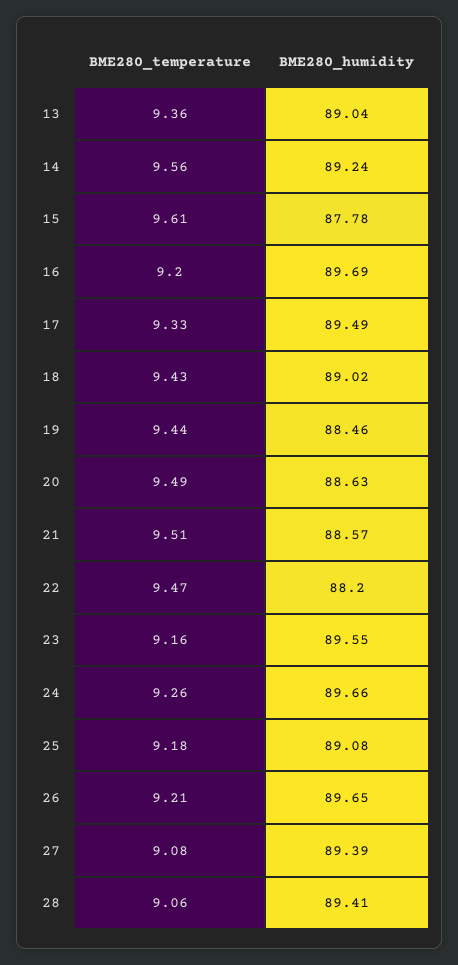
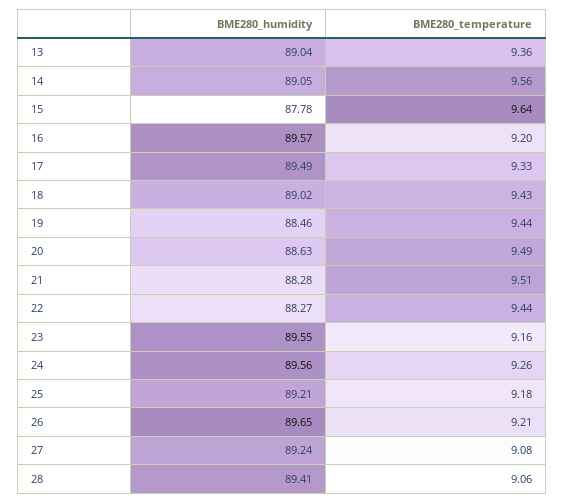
  {
    "BME280_temperature": {
      "13": 9.36,
      "14": 9.56,
-     "15": 9.61,
+     "15": 9.64,
      "16": 9.2,
      "17": 9.33,
      "18": 9.43,
      "19": 9.44,
      "20": 9.49,
      "21": 9.51,
-     "22": 9.47,
+     "22": 9.44,
      "23": 9.16,
      "24": 9.26,
      "25": 9.18,
      "26": 9.21,
      "27": 9.08,
      "28": 9.06
    },
    "BME280_humidity": {
      "13": 89.04,
-     "14": 89.24,
+     "14": 89.05,
      "15": 87.78,
-     "16": 89.69,
+     "16": 89.57,
      "17": 89.49,
      "18": 89.02,
      "19": 88.46,
      "20": 88.63,
-     "21": 88.57,
+     "21": 88.28,
-     "22": 88.2,
+     "22": 88.27,
      "23": 89.55,
-     "24": 89.66,
+     "24": 89.56,
-     "25": 89.08,
+     "25": 89.21,
      "26": 89.65,
-     "27": 89.39,
+     "27": 89.24,
      "28": 89.41
    }
  }

